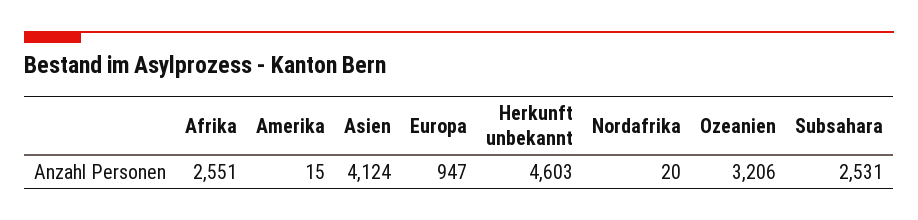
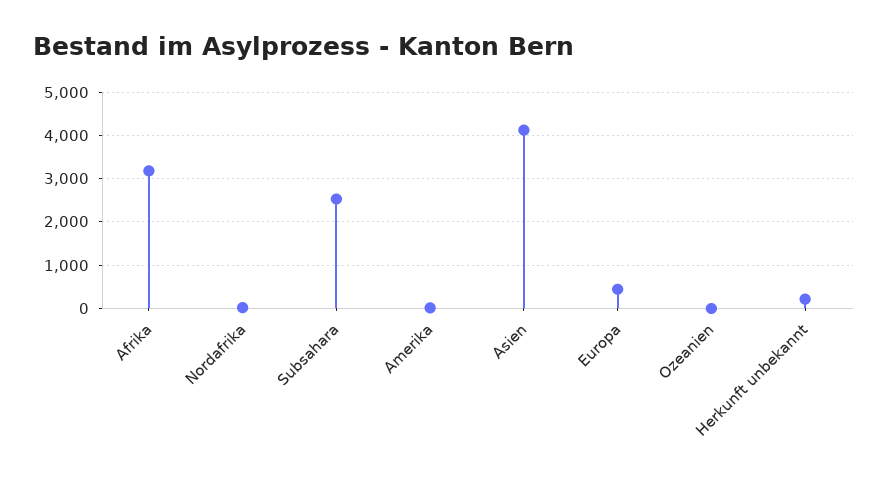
  {
-   "Afrika": 2551,
+   "Afrika": 3200,
    "Amerika": 15,
    "Asien": 4124,
-   "Europa": 947,
+   "Europa": 400,
-   "Herkunft unbekannt": 4603,
+   "Herkunft unbekannt": 200,
    "Nordafrika": 20,
-   "Ozeanien": 3206,
+   "Ozeanien": 0,
    "Subsahara": 2531
  }

